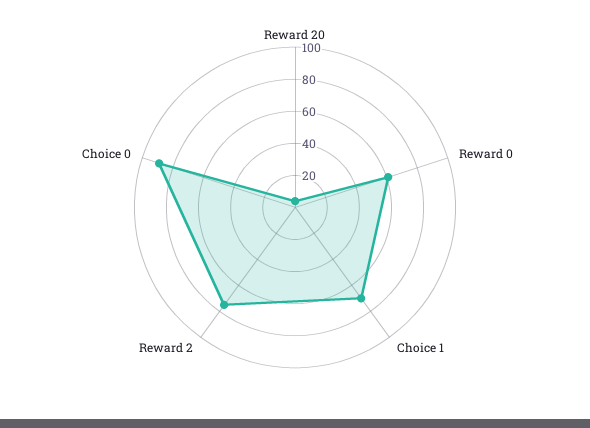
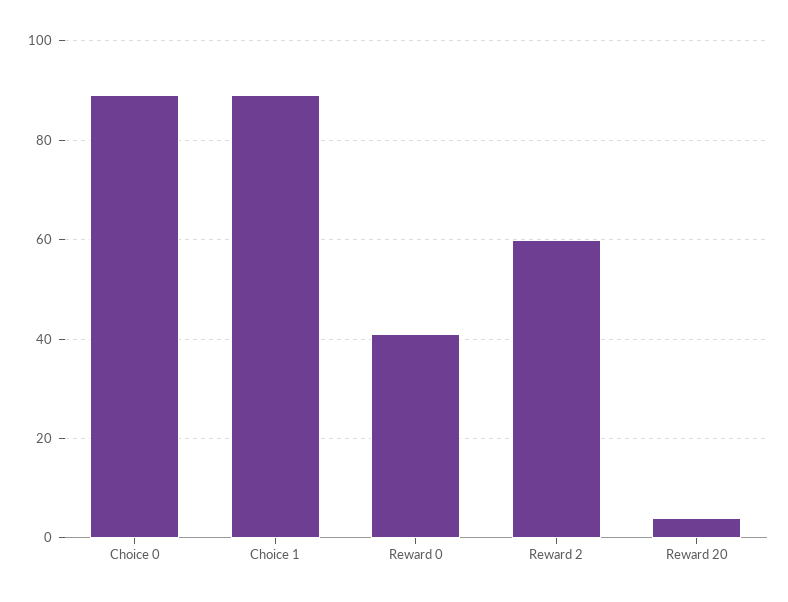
  {
    "Reward 20": 5,
-   "Reward 0": 60,
+   "Reward 0": 40,
-   "Choice 1": 70,
+   "Choice 1": 90,
-   "Reward 2": 75,
+   "Reward 2": 60,
    "Choice 0": 90
  }

